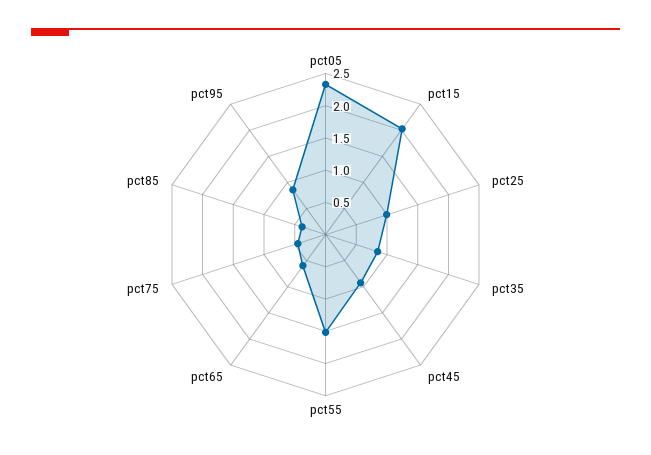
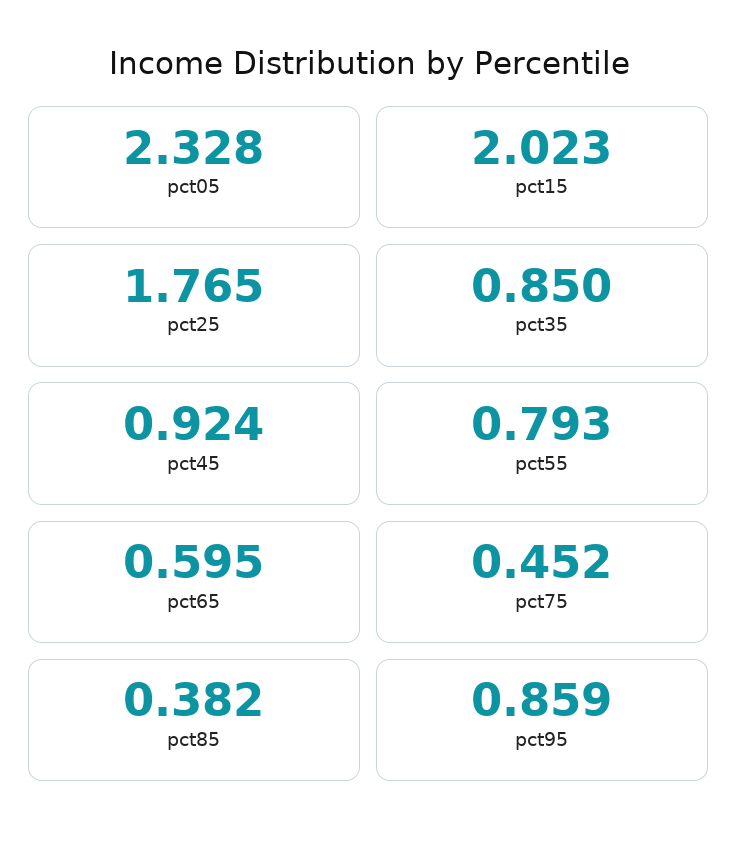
  {
    "pct05": 2.328,
    "pct15": 2.023,
-   "pct25": 1,
+   "pct25": 1.765,
    "pct35": 0.85,
    "pct45": 0.924,
-   "pct55": 1.5,
+   "pct55": 0.793,
    "pct65": 0.595,
    "pct75": 0.452,
    "pct85": 0.382,
    "pct95": 0.859
  }

